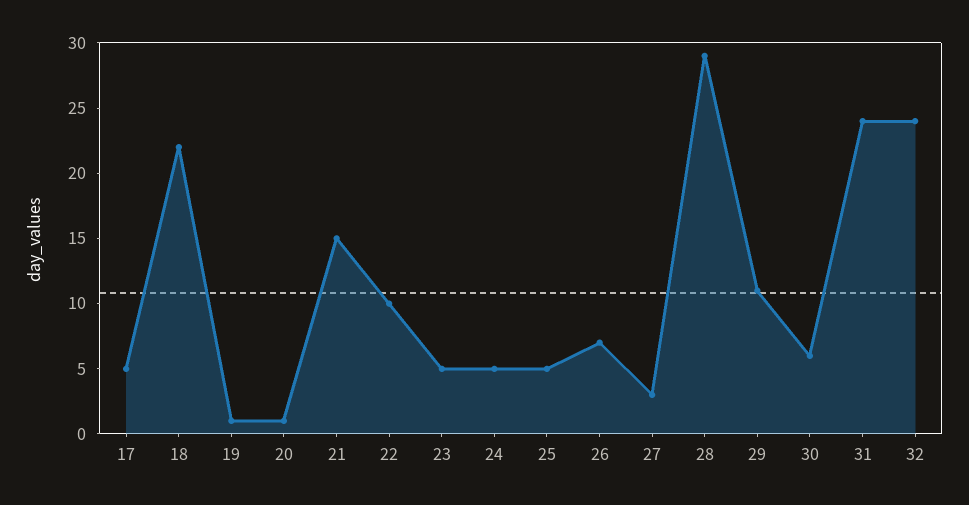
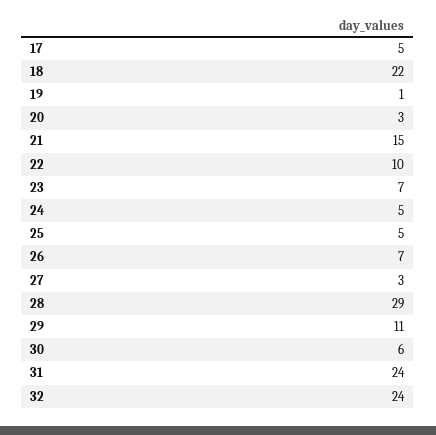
  {
    "17": 5,
    "18": 22,
    "19": 1,
-   "20": 1,
+   "20": 3,
    "21": 15,
    "22": 10,
-   "23": 5,
+   "23": 7,
    "24": 5,
    "25": 5,
    "26": 7,
    "27": 3,
    "28": 29,
    "29": 11,
    "30": 6,
    "31": 24,
    "32": 24
  }

